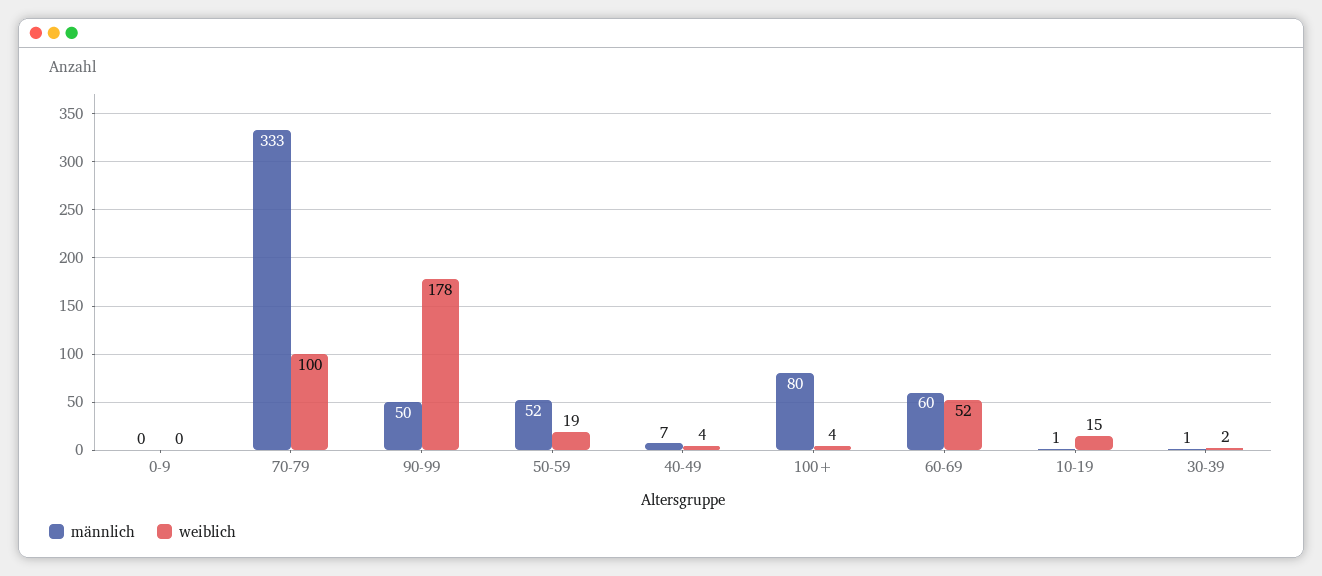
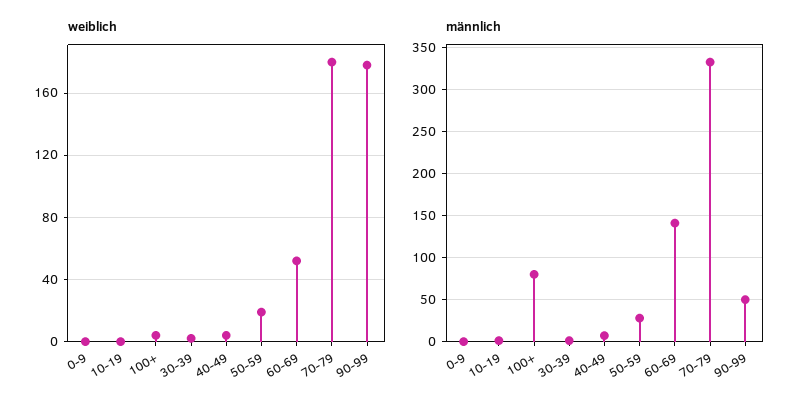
  {
    "männlich": {
      "0-9": 0,
      "70-79": 333,
      "90-99": 50,
-     "50-59": 52,
+     "50-59": 30,
      "40-49": 7,
      "100+": 80,
-     "60-69": 60,
+     "60-69": 140,
      "10-19": 1,
      "30-39": 1
    },
    "weiblich": {
      "0-9": 0,
-     "70-79": 100,
+     "70-79": 180,
      "90-99": 178,
      "50-59": 19,
      "40-49": 4,
      "100+": 4,
      "60-69": 52,
-     "10-19": 15,
+     "10-19": 0,
      "30-39": 2
    }
  }

